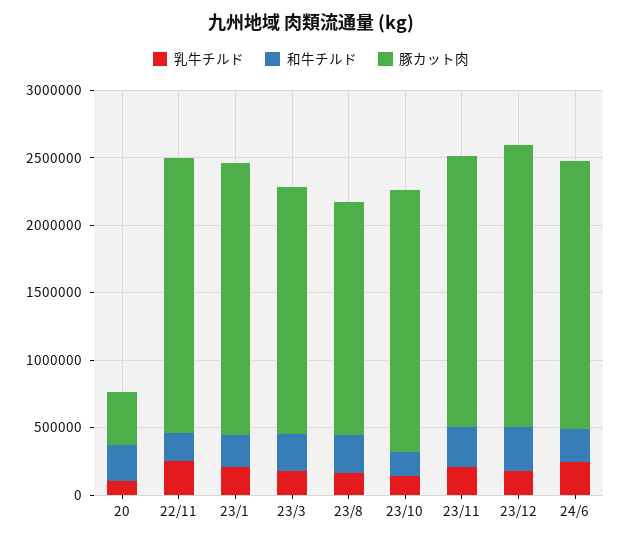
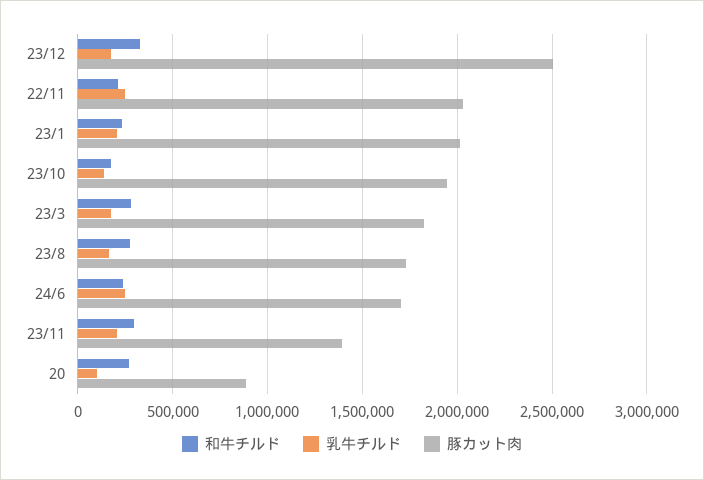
  {
    "乳牛チルド": {
      "20": 100000,
      "22/11": 250000,
      "23/1": 200000,
      "23/3": 200000,
      "23/8": 150000,
      "23/10": 150000,
      "23/11": 200000,
      "23/12": 200000,
      "24/6": 250000
    },
    "和牛チルド": {
      "20": 250000,
      "22/11": 200000,
      "23/1": 250000,
      "23/3": 300000,
      "23/8": 300000,
      "23/10": 200000,
      "23/11": 300000,
      "23/12": 350000,
      "24/6": 250000
    },
    "豚カット肉": {
-     "20": 400000,
+     "20": 900000,
      "22/11": 2050000,
      "23/1": 2000000,
      "23/3": 1850000,
      "23/8": 1750000,
      "23/10": 1950000,
-     "23/11": 2000000,
+     "23/11": 1400000,
-     "23/12": 2100000,
+     "23/12": 2500000,
-     "24/6": 2000000
+     "24/6": 1700000
    }
  }

